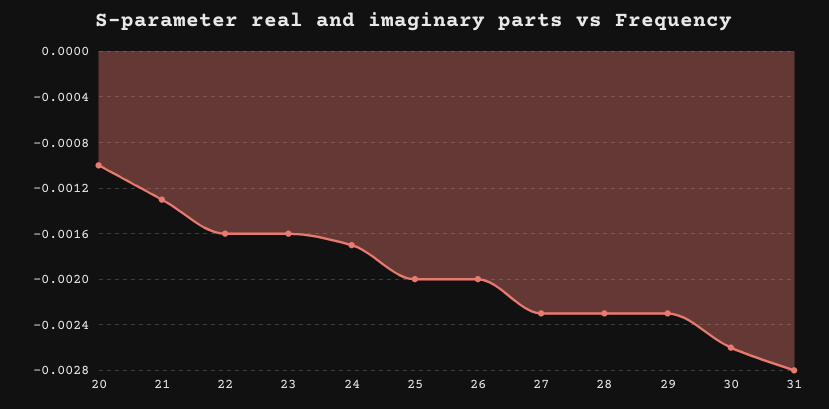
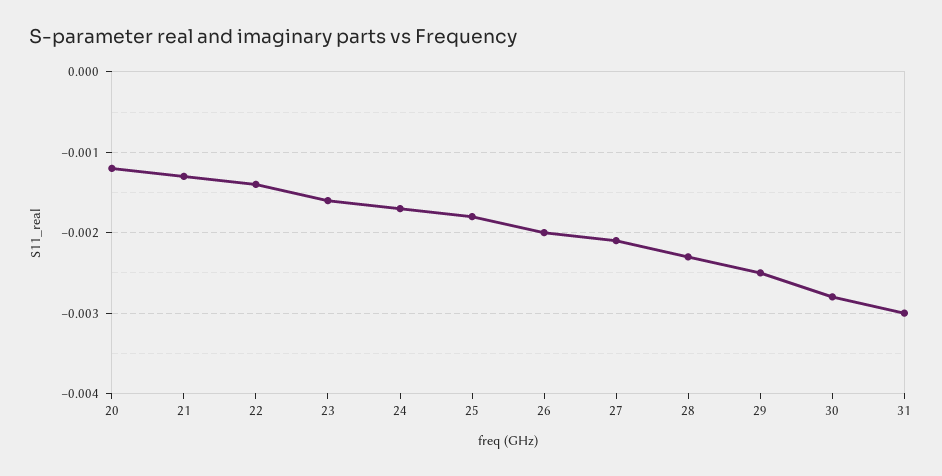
  {
-   "20": -0.001,
+   "20": -0.0012,
    "21": -0.0013,
-   "22": -0.0016,
+   "22": -0.0014,
    "23": -0.0016,
    "24": -0.0017,
-   "25": -0.002,
+   "25": -0.0018,
    "26": -0.002,
-   "27": -0.0023,
+   "27": -0.0021,
    "28": -0.0023,
-   "29": -0.0023,
+   "29": -0.0025,
-   "30": -0.0026,
+   "30": -0.0028,
-   "31": -0.0028
+   "31": -0.003
  }

